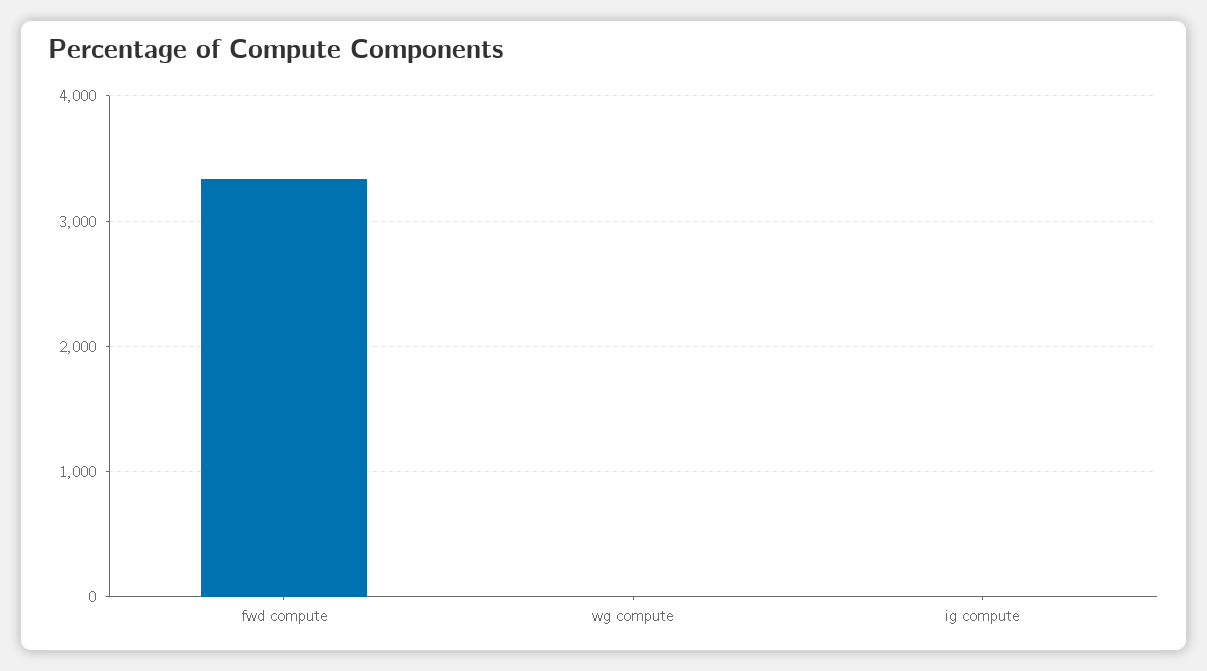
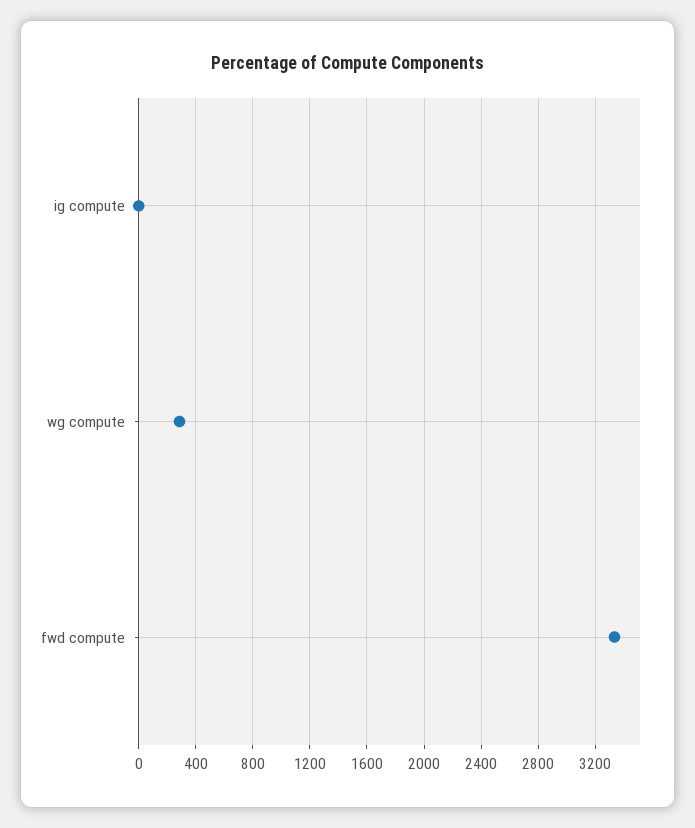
  {
    "fwd compute": 3350,
-   "wg compute": 0,
+   "wg compute": 300,
    "ig compute": 0
  }

